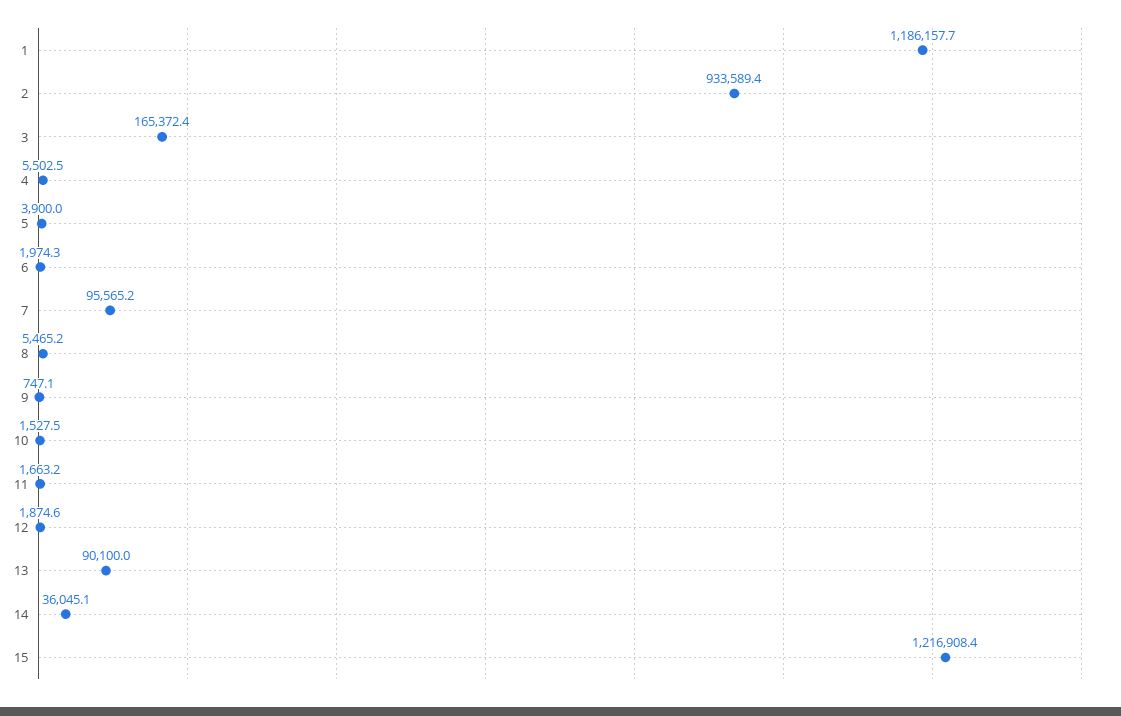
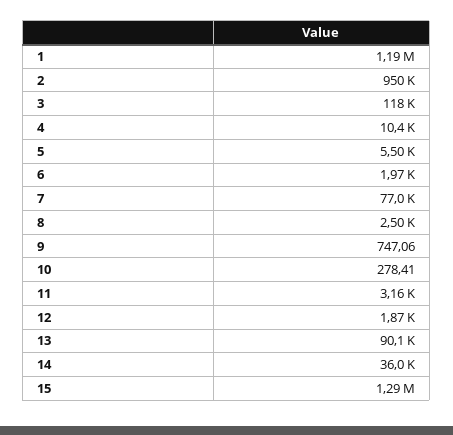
  {
    "1": 1186157.7,
-   "2": 933589.4,
+   "2": 950000,
-   "3": 165372.4,
+   "3": 118000,
-   "4": 5502.5,
+   "4": 10400,
-   "5": 3900,
+   "5": 5500,
    "6": 1974.3,
-   "7": 95565.2,
+   "7": 77000,
-   "8": 5465.2,
+   "8": 2500,
    "9": 747.06,
-   "10": 1527.5,
+   "10": 278.41,
-   "11": 1663.2,
+   "11": 3160,
    "12": 1874.6,
    "13": 90100,
    "14": 36045.1,
-   "15": 1216908.4
+   "15": 1290000
  }

